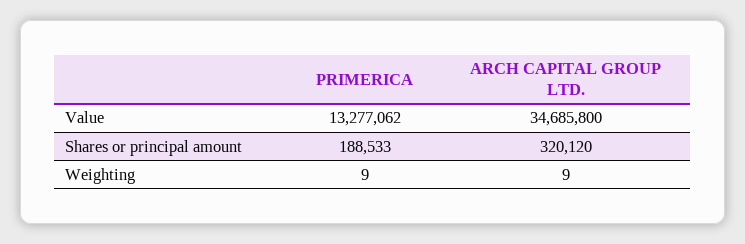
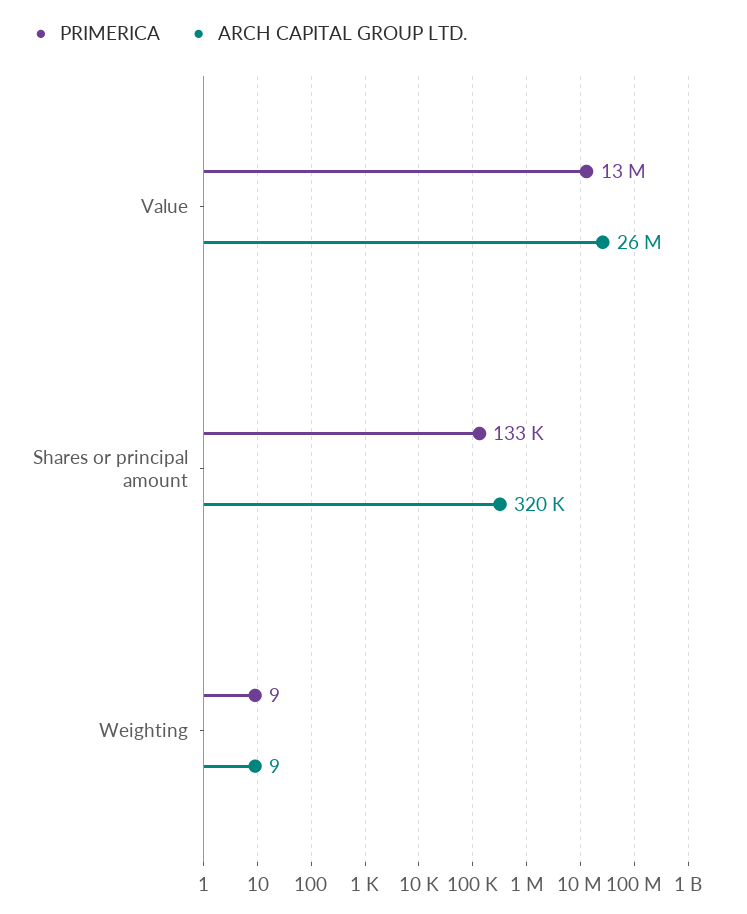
  {
    "PRIMERICA": {
      "Value": 13277062,
-     "Shares or principal amount": 188533,
+     "Shares or principal amount": 133000,
      "Weighting": 9
    },
    "ARCH CAPITAL GROUP LTD.": {
-     "Value": 34685800,
+     "Value": 26000000,
      "Shares or principal amount": 320120,
      "Weighting": 9
    }
  }

